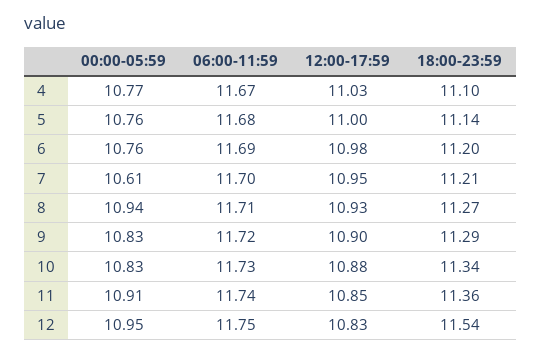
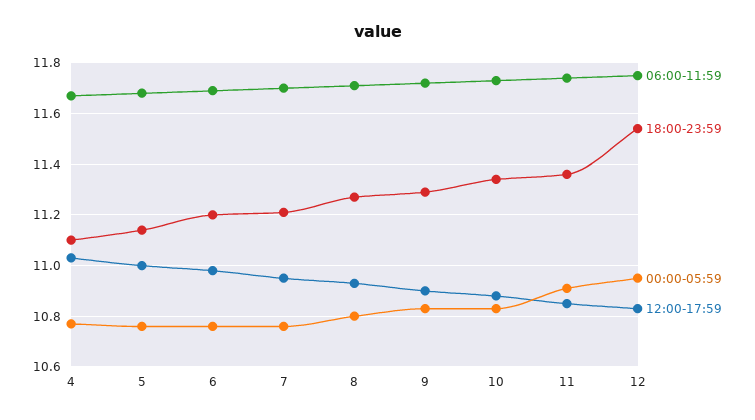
  {
    "00:00-05:59": {
      "4": 10.77,
      "5": 10.76,
      "6": 10.76,
-     "7": 10.61,
+     "7": 10.75,
-     "8": 10.94,
+     "8": 10.8,
      "9": 10.83,
      "10": 10.83,
      "11": 10.91,
      "12": 10.95
    },
    "06:00-11:59": {
      "4": 11.67,
      "5": 11.68,
      "6": 11.69,
      "7": 11.7,
      "8": 11.71,
      "9": 11.72,
      "10": 11.73,
      "11": 11.74,
      "12": 11.75
    },
    "12:00-17:59": {
      "4": 11.03,
      "5": 11,
      "6": 10.98,
      "7": 10.95,
      "8": 10.93,
      "9": 10.9,
      "10": 10.88,
      "11": 10.85,
      "12": 10.83
    },
    "18:00-23:59": {
      "4": 11.1,
      "5": 11.14,
      "6": 11.2,
      "7": 11.21,
      "8": 11.27,
      "9": 11.29,
      "10": 11.34,
      "11": 11.36,
      "12": 11.54
    }
  }

